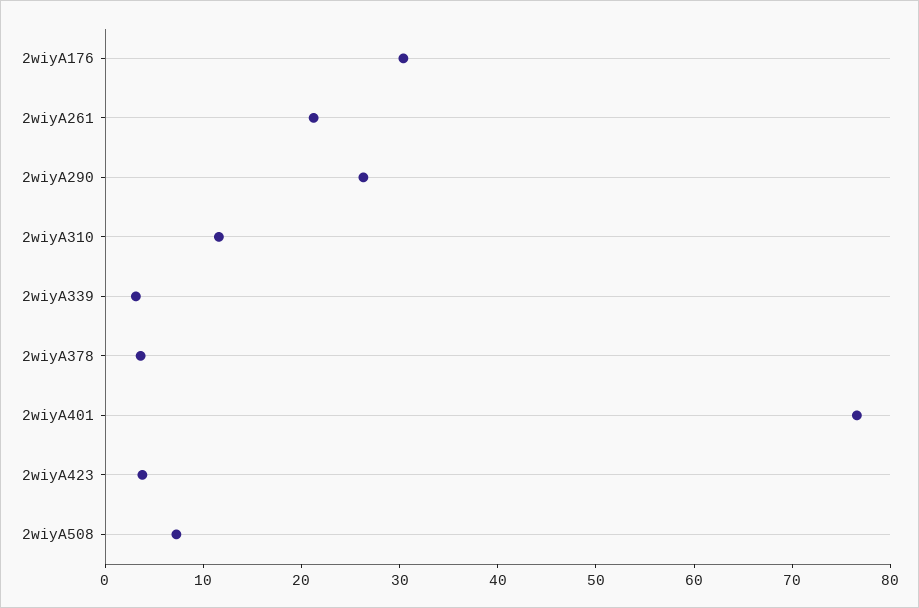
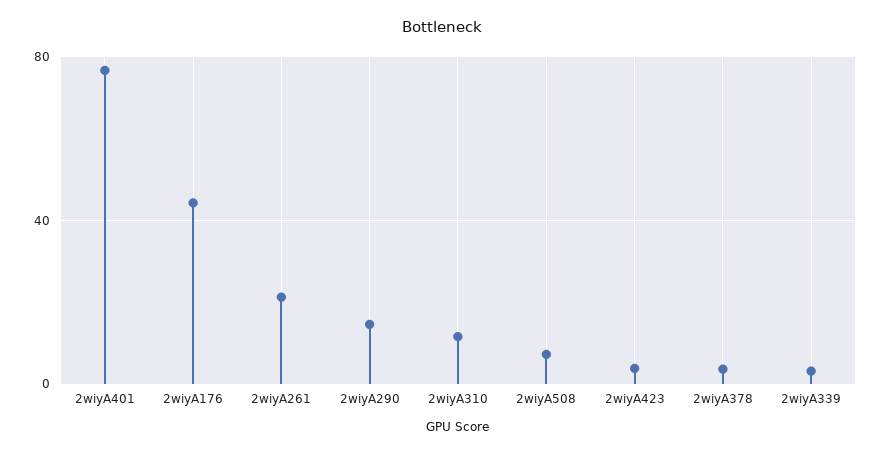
  {
-   "2wiyA176": 30,
+   "2wiyA176": 45,
    "2wiyA261": 22,
-   "2wiyA290": 26,
+   "2wiyA290": 15,
    "2wiyA310": 12,
    "2wiyA339": 4,
    "2wiyA378": 4,
    "2wiyA401": 76,
    "2wiyA423": 4,
    "2wiyA508": 8
  }

